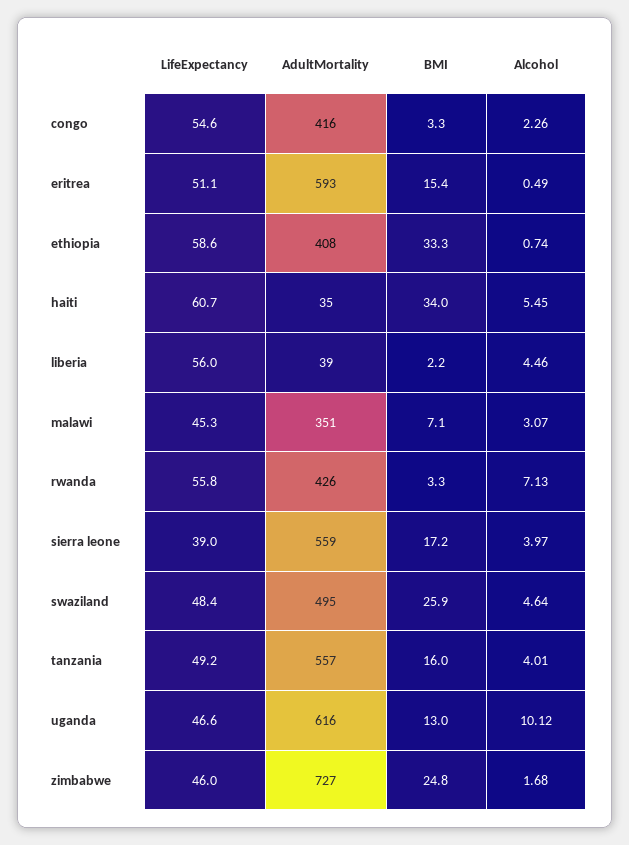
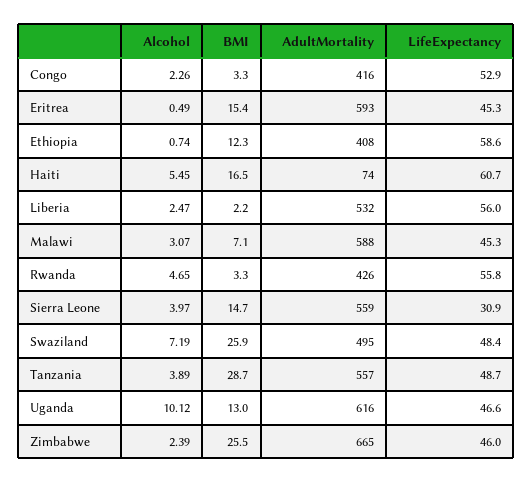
  {
    "LifeExpectancy": {
-     "congo": 54.6,
+     "congo": 52.9,
-     "eritrea": 51.1,
+     "eritrea": 45.3,
      "ethiopia": 58.6,
      "haiti": 60.7,
      "liberia": 56,
      "malawi": 45.3,
      "rwanda": 55.8,
-     "sierra leone": 39,
+     "sierra leone": 30.9,
      "swaziland": 48.4,
-     "tanzania": 49.2,
+     "tanzania": 48.7,
      "uganda": 46.6,
      "zimbabwe": 46
    },
    "AdultMortality": {
      "congo": 416,
      "eritrea": 593,
      "ethiopia": 408,
-     "haiti": 35,
+     "haiti": 74,
-     "liberia": 39,
+     "liberia": 532,
-     "malawi": 351,
+     "malawi": 588,
      "rwanda": 426,
      "sierra leone": 559,
      "swaziland": 495,
      "tanzania": 557,
      "uganda": 616,
-     "zimbabwe": 727
+     "zimbabwe": 665
    },
    "BMI": {
      "congo": 3.3,
      "eritrea": 15.4,
-     "ethiopia": 33.3,
+     "ethiopia": 12.3,
-     "haiti": 34,
+     "haiti": 16.5,
      "liberia": 2.2,
      "malawi": 7.1,
      "rwanda": 3.3,
-     "sierra leone": 17.2,
+     "sierra leone": 14.7,
      "swaziland": 25.9,
-     "tanzania": 16,
+     "tanzania": 28.7,
      "uganda": 13,
-     "zimbabwe": 24.8
+     "zimbabwe": 25.5
    },
    "Alcohol": {
      "congo": 2.26,
      "eritrea": 0.49,
      "ethiopia": 0.74,
      "haiti": 5.45,
-     "liberia": 4.46,
+     "liberia": 2.47,
      "malawi": 3.07,
-     "rwanda": 7.13,
+     "rwanda": 4.65,
      "sierra leone": 3.97,
-     "swaziland": 4.64,
+     "swaziland": 7.19,
-     "tanzania": 4.01,
+     "tanzania": 3.89,
      "uganda": 10.12,
-     "zimbabwe": 1.68
+     "zimbabwe": 2.39
    }
  }

